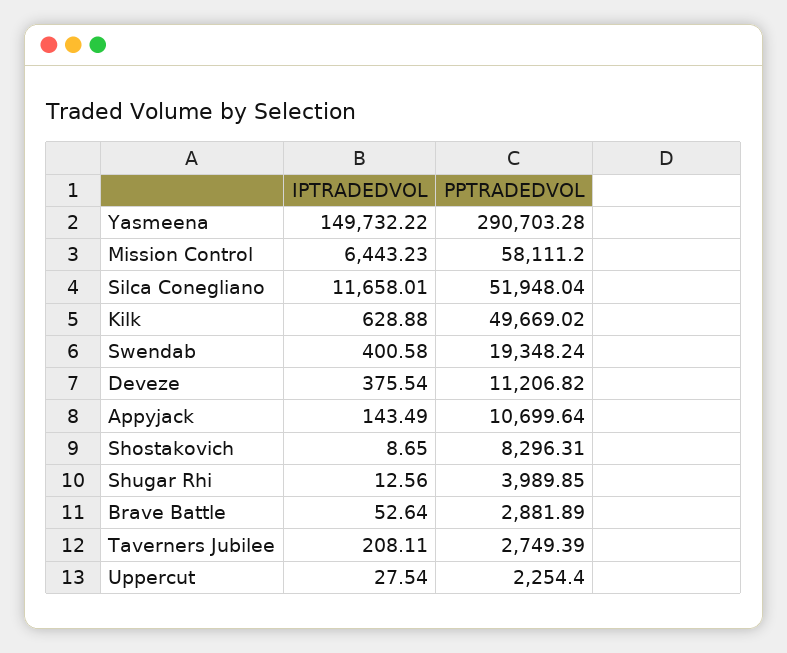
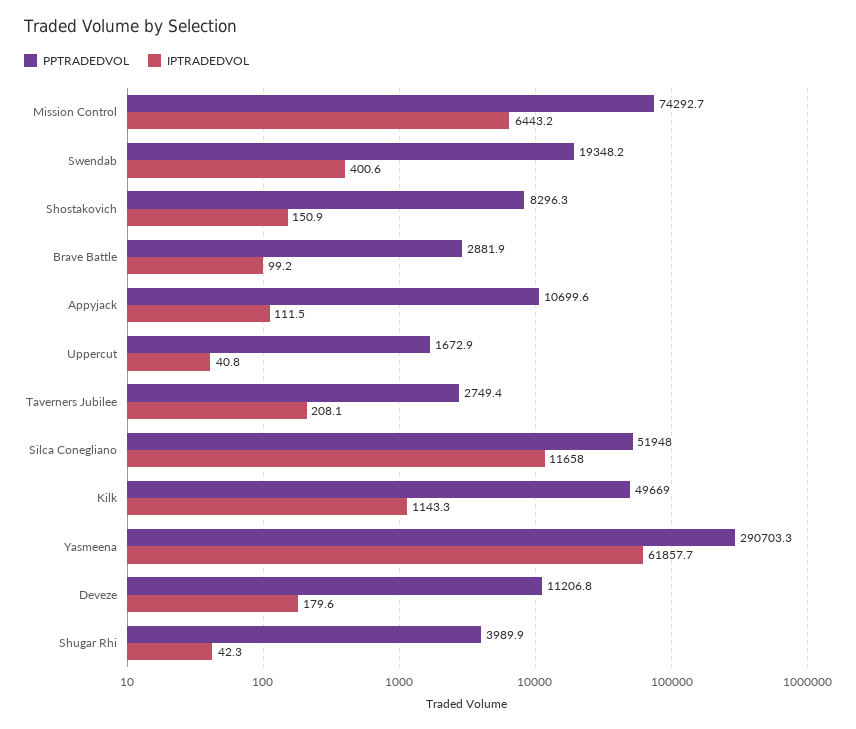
  {
    "IPTRADEDVOL": {
-     "Yasmeena": 149732.22,
+     "Yasmeena": 61857.7,
      "Mission Control": 6443.23,
      "Silca Conegliano": 11658.01,
-     "Kilk": 628.88,
+     "Kilk": 1143.3,
      "Swendab": 400.58,
-     "Deveze": 375.54,
+     "Deveze": 179.6,
-     "Appyjack": 143.49,
+     "Appyjack": 111.5,
-     "Shostakovich": 8.65,
+     "Shostakovich": 150.9,
-     "Shugar Rhi": 12.56,
+     "Shugar Rhi": 42.3,
-     "Brave Battle": 52.64,
+     "Brave Battle": 99.2,
      "Taverners Jubilee": 208.11,
-     "Uppercut": 27.54
+     "Uppercut": 40.8
    },
    "PPTRADEDVOL": {
      "Yasmeena": 290703.28,
-     "Mission Control": 58111.2,
+     "Mission Control": 74292.7,
      "Silca Conegliano": 51948.04,
      "Kilk": 49669.02,
      "Swendab": 19348.24,
      "Deveze": 11206.82,
      "Appyjack": 10699.64,
      "Shostakovich": 8296.31,
      "Shugar Rhi": 3989.85,
      "Brave Battle": 2881.89,
      "Taverners Jubilee": 2749.39,
-     "Uppercut": 2254.4
+     "Uppercut": 1672.9
    }
  }

